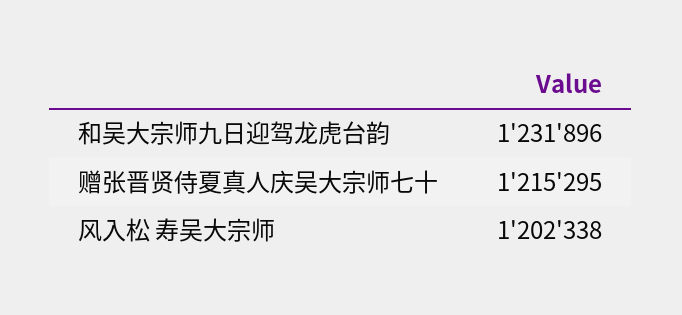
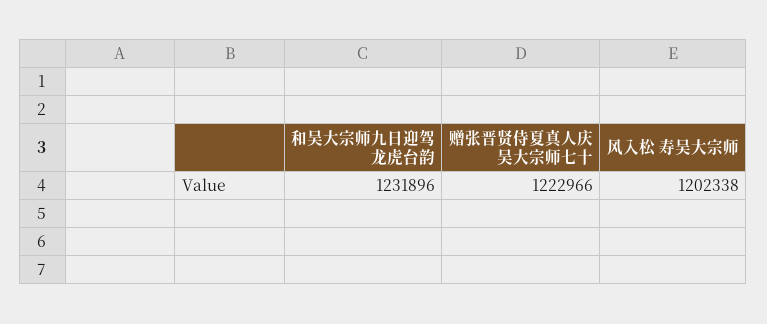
  {
    "和吴大宗师九日迎驾龙虎台韵": 1231896,
-   "赠张晋贤侍夏真人庆吴大宗师七十": 1215295,
+   "赠张晋贤侍夏真人庆吴大宗师七十": 1222966,
    "风入松 寿吴大宗师": 1202338
  }

